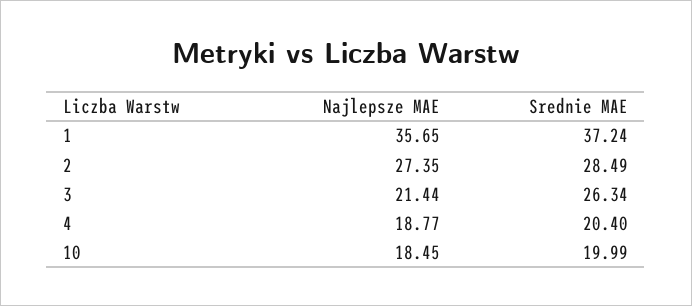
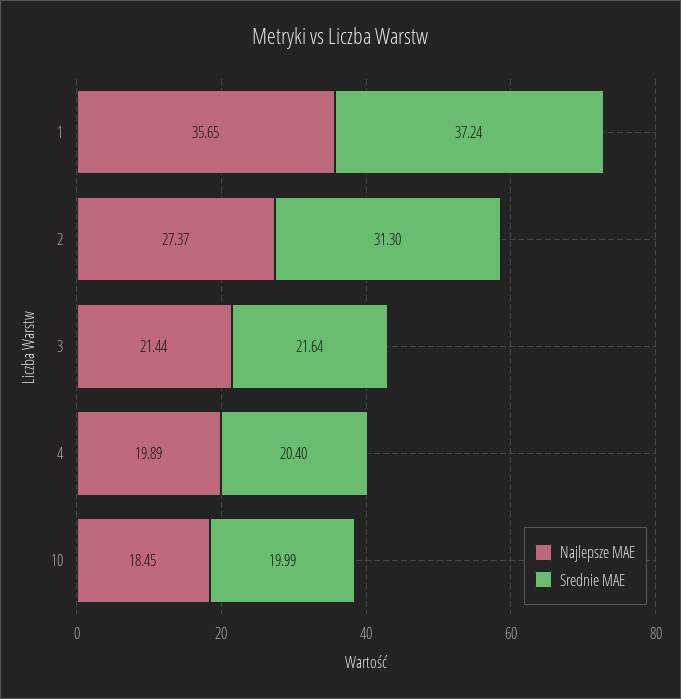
  {
    "Najlepsze MAE": {
      "1": 35.65,
-     "2": 27.35,
+     "2": 27.37,
      "3": 21.44,
-     "4": 18.77,
+     "4": 19.89,
      "10": 18.45
    },
    "Srednie MAE": {
      "1": 37.24,
-     "2": 28.49,
+     "2": 31.3,
-     "3": 26.34,
+     "3": 21.64,
      "4": 20.4,
      "10": 19.99
    }
  }

